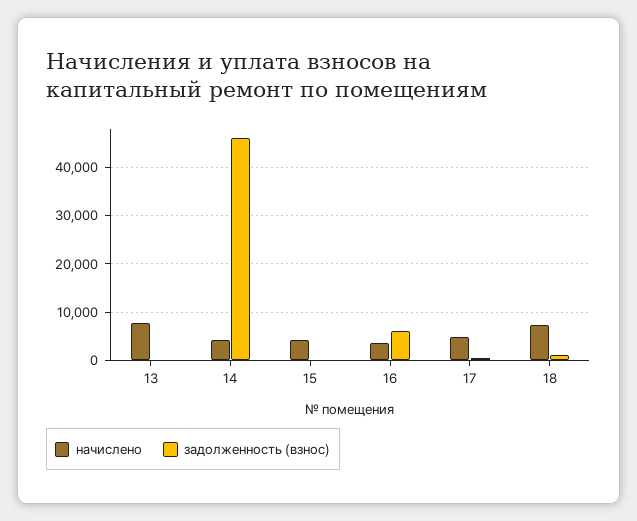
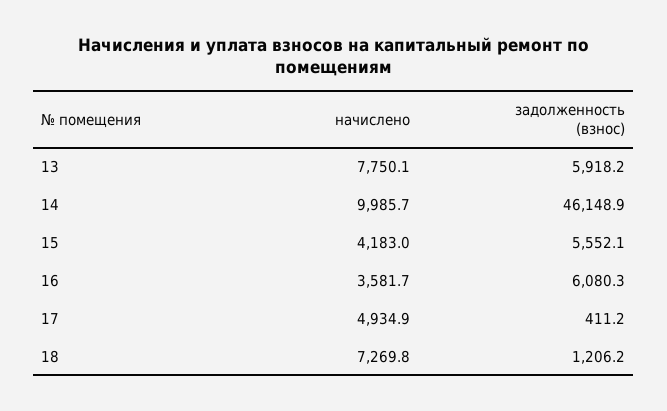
  {
    "начислено": {
      "13": 7750.1,
-     "14": 4000,
+     "14": 9985.7,
      "15": 4183,
      "16": 3581.7,
      "17": 4934.9,
      "18": 7269.8
    },
    "задолженность (взнос)": {
-     "13": 0,
+     "13": 5918.2,
      "14": 46148.9,
-     "15": 0,
+     "15": 5552.1,
      "16": 6080.3,
      "17": 411.2,
      "18": 1206.2
    }
  }

